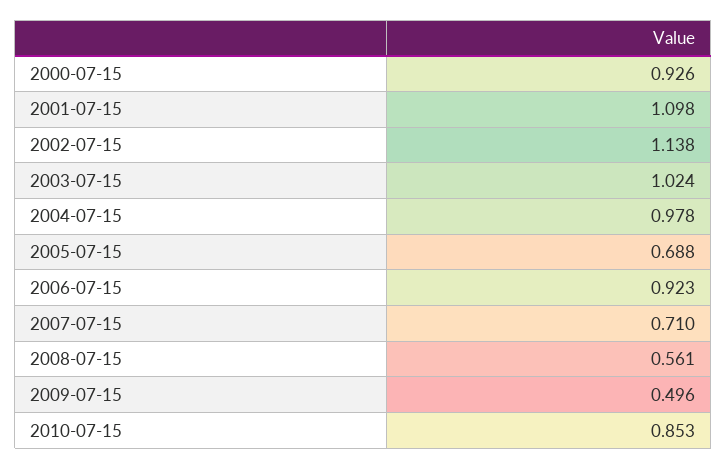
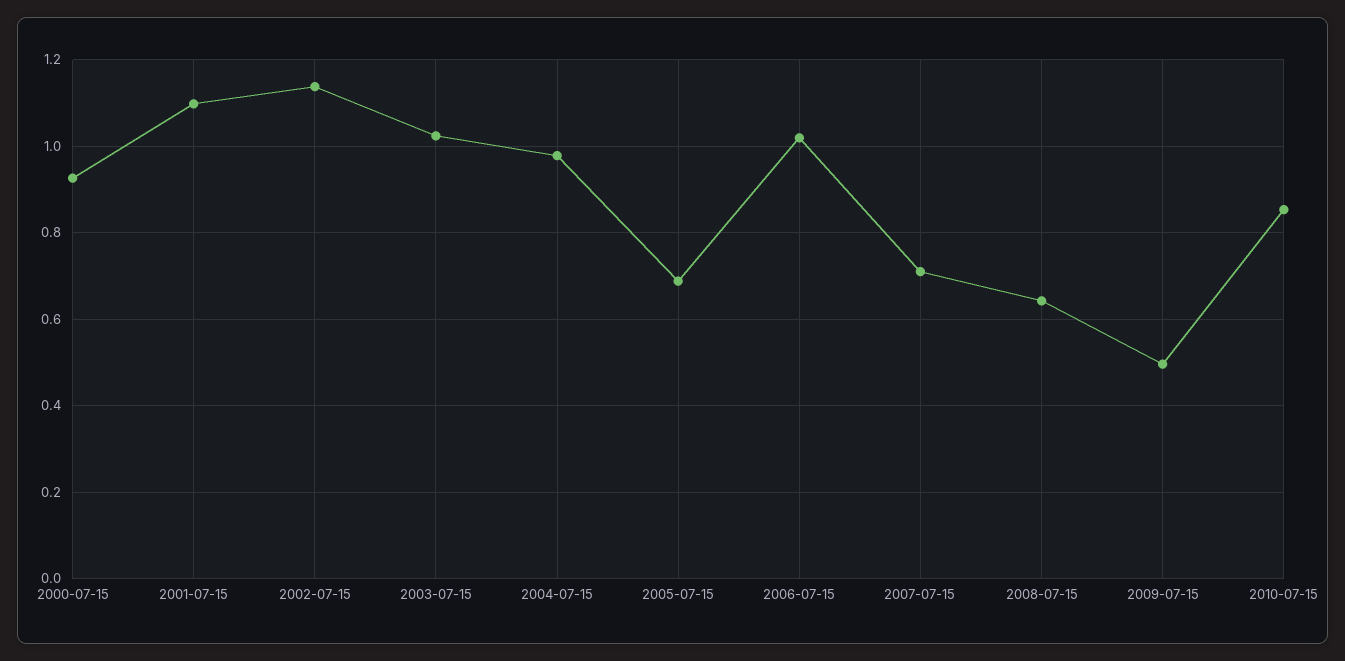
  {
    "2000-07-15": 0.926,
    "2001-07-15": 1.098,
    "2002-07-15": 1.138,
    "2003-07-15": 1.024,
    "2004-07-15": 0.978,
    "2005-07-15": 0.688,
-   "2006-07-15": 0.923,
+   "2006-07-15": 1.02,
    "2007-07-15": 0.71,
-   "2008-07-15": 0.561,
+   "2008-07-15": 0.64,
    "2009-07-15": 0.496,
    "2010-07-15": 0.853
  }

